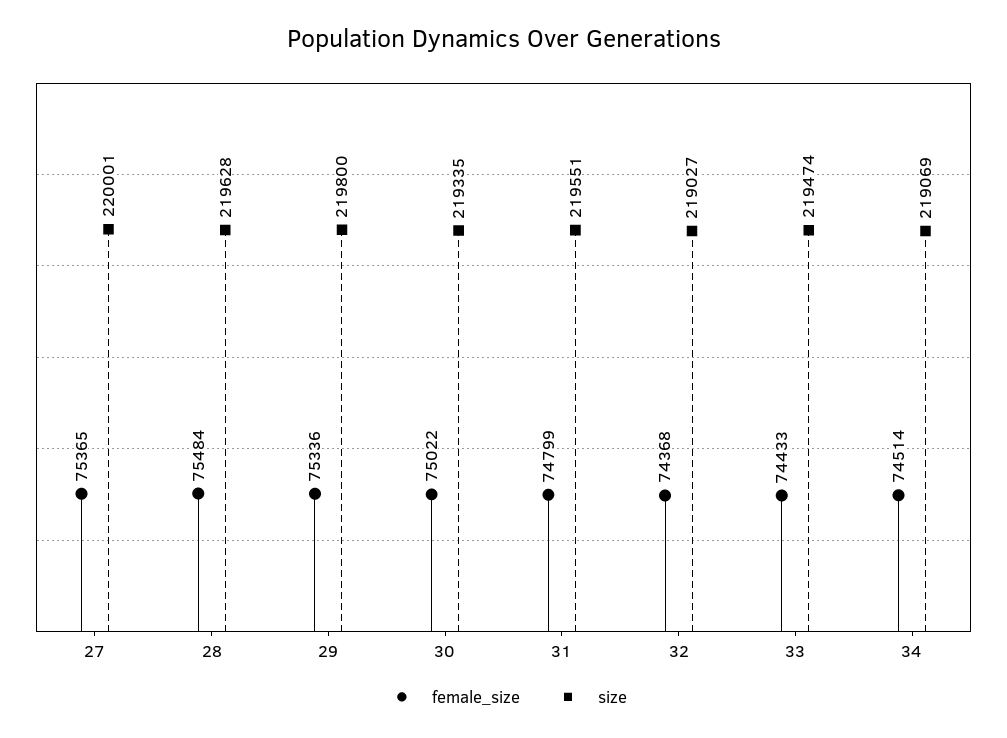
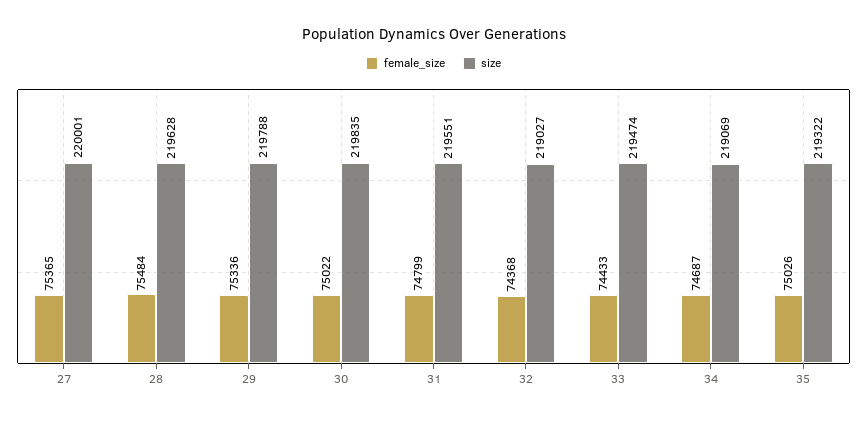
  {
    "female_size": {
      "27": 75365,
      "28": 75484,
      "29": 75336,
      "30": 75022,
      "31": 74799,
      "32": 74368,
      "33": 74433,
-     "34": 74514
+     "34": 74687,
+     "35": 75026
    },
    "size": {
      "27": 220001,
      "28": 219628,
-     "29": 219800,
+     "29": 219788,
-     "30": 219335,
+     "30": 219835,
      "31": 219551,
      "32": 219027,
      "33": 219474,
-     "34": 219069
+     "34": 219069,
+     "35": 219322
    }
  }

